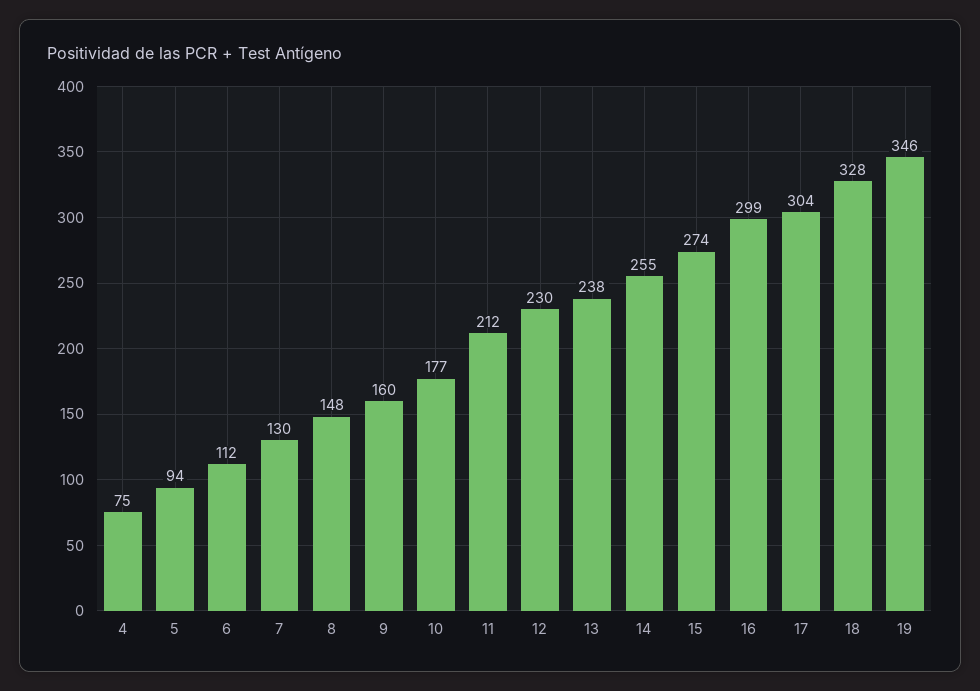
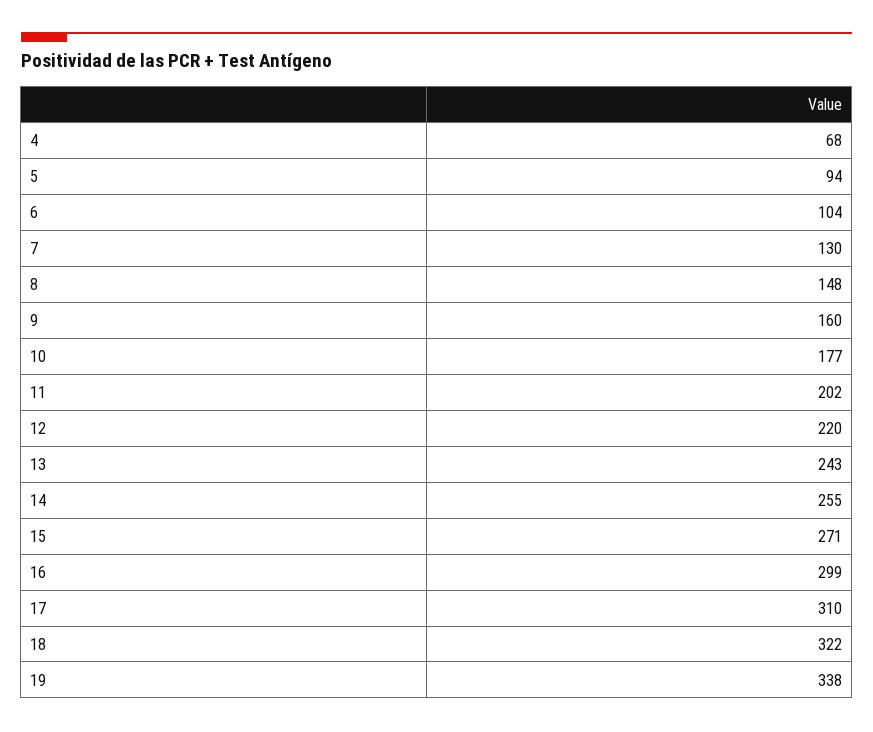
  {
-   "4": 75,
+   "4": 68,
    "5": 94,
-   "6": 112,
+   "6": 104,
    "7": 130,
    "8": 148,
    "9": 160,
    "10": 177,
-   "11": 212,
+   "11": 202,
-   "12": 230,
+   "12": 220,
-   "13": 238,
+   "13": 243,
    "14": 255,
-   "15": 274,
+   "15": 271,
    "16": 299,
-   "17": 304,
+   "17": 310,
-   "18": 328,
+   "18": 322,
-   "19": 346
+   "19": 338
  }

